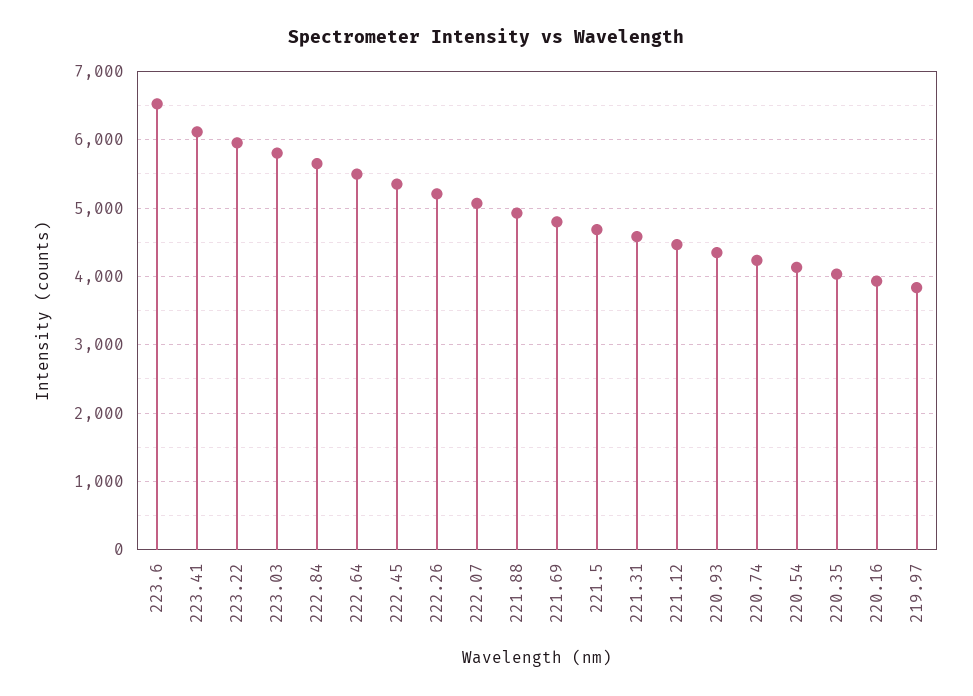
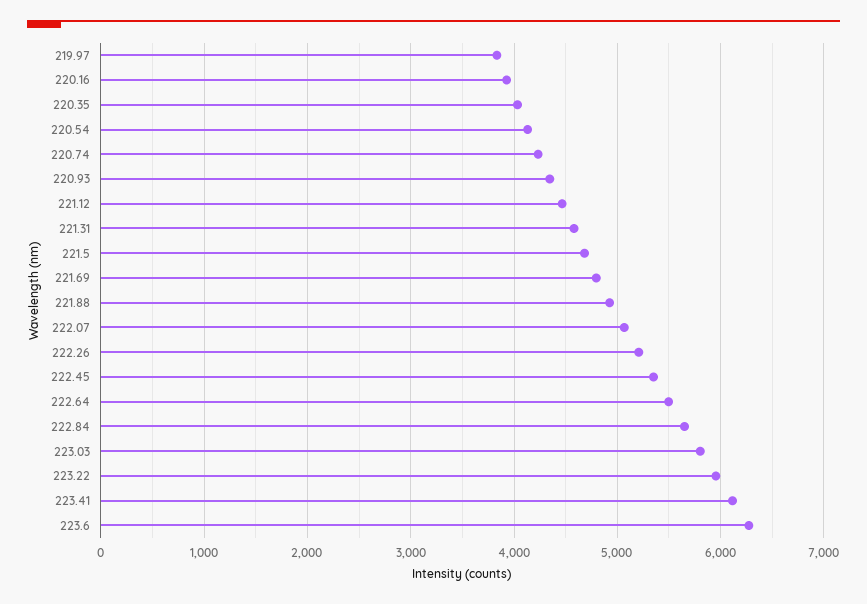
  {
-   "223.6": 6500,
+   "223.6": 6300,
    "223.41": 6100,
    "223.22": 6000,
    "223.03": 5800,
    "222.84": 5700,
    "222.64": 5500,
    "222.45": 5400,
    "222.26": 5200,
    "222.07": 5100,
    "221.88": 4900,
    "221.69": 4800,
    "221.5": 4700,
    "221.31": 4600,
    "221.12": 4500,
    "220.93": 4300,
    "220.74": 4200,
    "220.54": 4100,
    "220.35": 4000,
    "220.16": 3900,
    "219.97": 3800
  }

